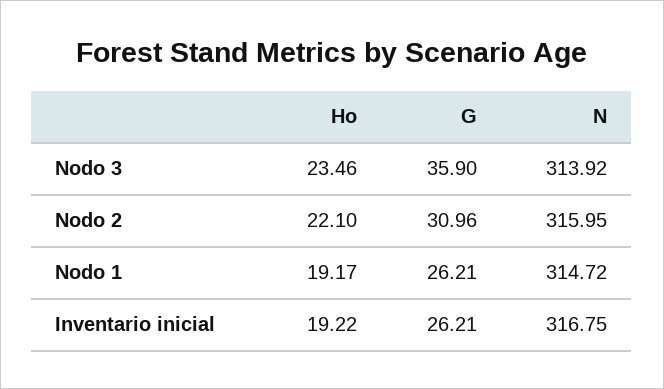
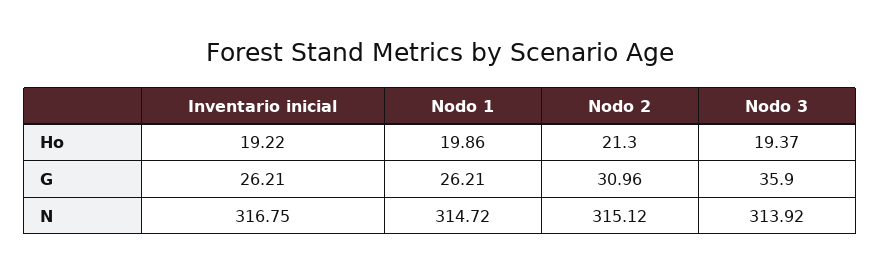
  {
    "Ho": {
-     "Nodo 3": 23.46,
+     "Nodo 3": 19.37,
-     "Nodo 2": 22.1,
+     "Nodo 2": 21.3,
-     "Nodo 1": 19.17,
+     "Nodo 1": 19.86,
      "Inventario inicial": 19.22
    },
    "G": {
      "Nodo 3": 35.9,
      "Nodo 2": 30.96,
      "Nodo 1": 26.21,
      "Inventario inicial": 26.21
    },
    "N": {
      "Nodo 3": 313.92,
-     "Nodo 2": 315.95,
+     "Nodo 2": 315.12,
      "Nodo 1": 314.72,
      "Inventario inicial": 316.75
    }
  }

